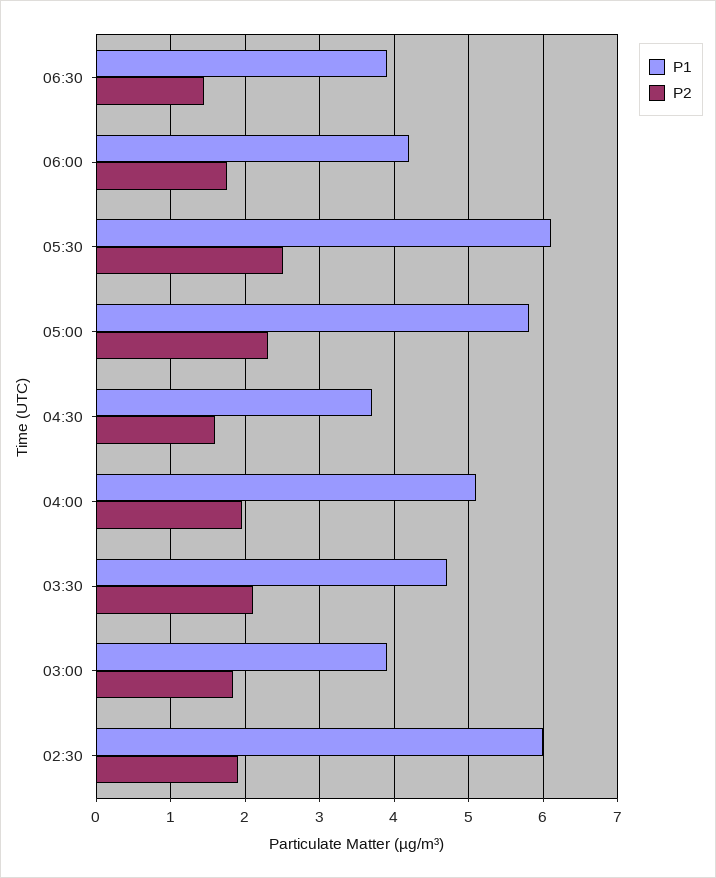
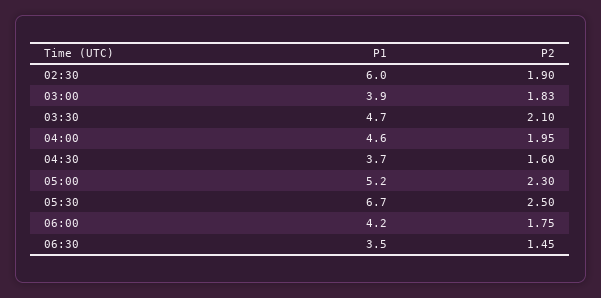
  {
    "P1": {
-     "06:30": 3.9,
+     "06:30": 3.5,
      "06:00": 4.2,
-     "05:30": 6.1,
+     "05:30": 6.7,
-     "05:00": 5.8,
+     "05:00": 5.2,
      "04:30": 3.7,
-     "04:00": 5.1,
+     "04:00": 4.6,
      "03:30": 4.7,
      "03:00": 3.9,
      "02:30": 6
    },
    "P2": {
      "06:30": 1.45,
      "06:00": 1.75,
      "05:30": 2.5,
      "05:00": 2.3,
      "04:30": 1.6,
      "04:00": 1.95,
      "03:30": 2.1,
      "03:00": 1.83,
      "02:30": 1.9
    }
  }

